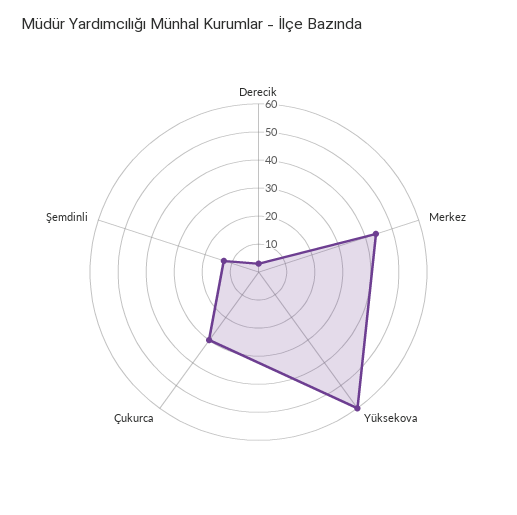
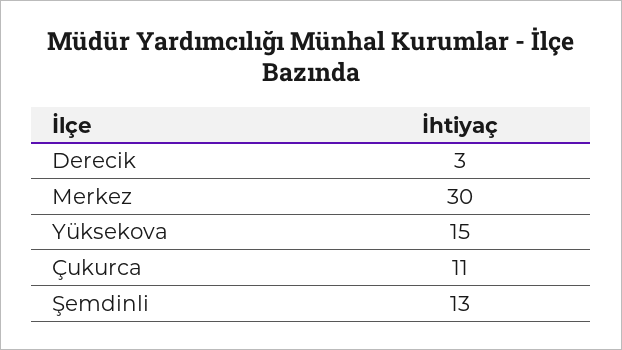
  {
    "Derecik": 3,
-   "Merkez": 45,
+   "Merkez": 30,
-   "Yüksekova": 60,
+   "Yüksekova": 15,
-   "Çukurca": 30,
+   "Çukurca": 11,
    "Şemdinli": 13
  }

